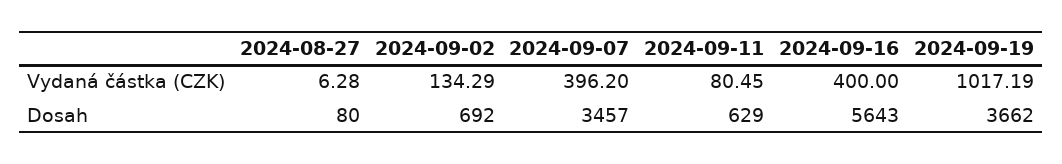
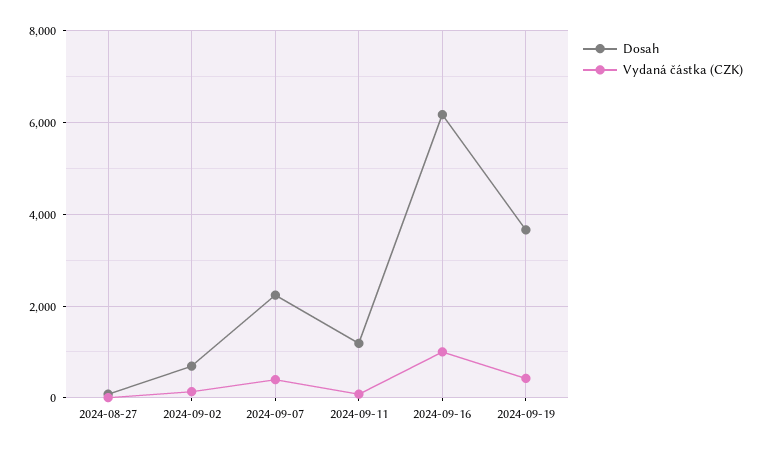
  {
    "Vydaná částka (CZK)": {
      "2024-08-27": 6.28,
      "2024-09-02": 134.29,
      "2024-09-07": 396.2,
      "2024-09-11": 80.45,
-     "2024-09-16": 400,
+     "2024-09-16": 1000,
-     "2024-09-19": 1017.19
+     "2024-09-19": 400
    },
    "Dosah": {
      "2024-08-27": 80,
      "2024-09-02": 692,
-     "2024-09-07": 3457,
+     "2024-09-07": 2200,
-     "2024-09-11": 629,
+     "2024-09-11": 1200,
-     "2024-09-16": 5643,
+     "2024-09-16": 6200,
      "2024-09-19": 3662
    }
  }

